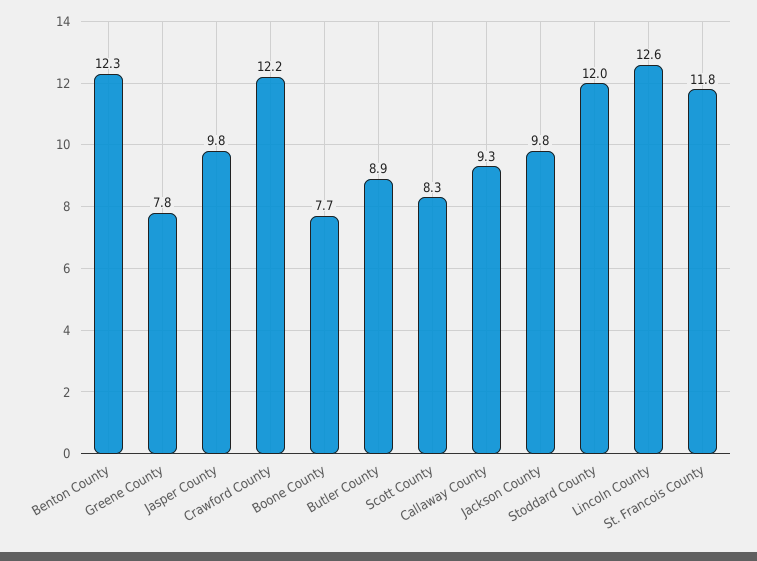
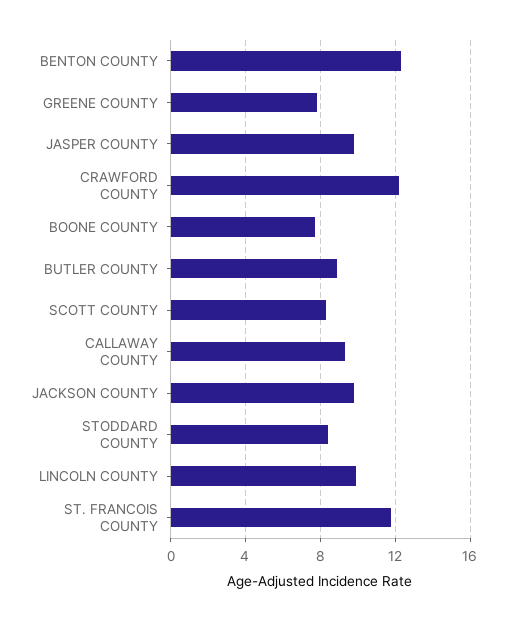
  {
    "Benton County": 12.3,
    "Greene County": 7.8,
    "Jasper County": 9.8,
    "Crawford County": 12.2,
    "Boone County": 7.7,
    "Butler County": 8.9,
    "Scott County": 8.3,
    "Callaway County": 9.3,
    "Jackson County": 9.8,
-   "Stoddard County": 12,
+   "Stoddard County": 8.5,
-   "Lincoln County": 12.6,
+   "Lincoln County": 10,
    "St. Francois County": 11.8
  }

